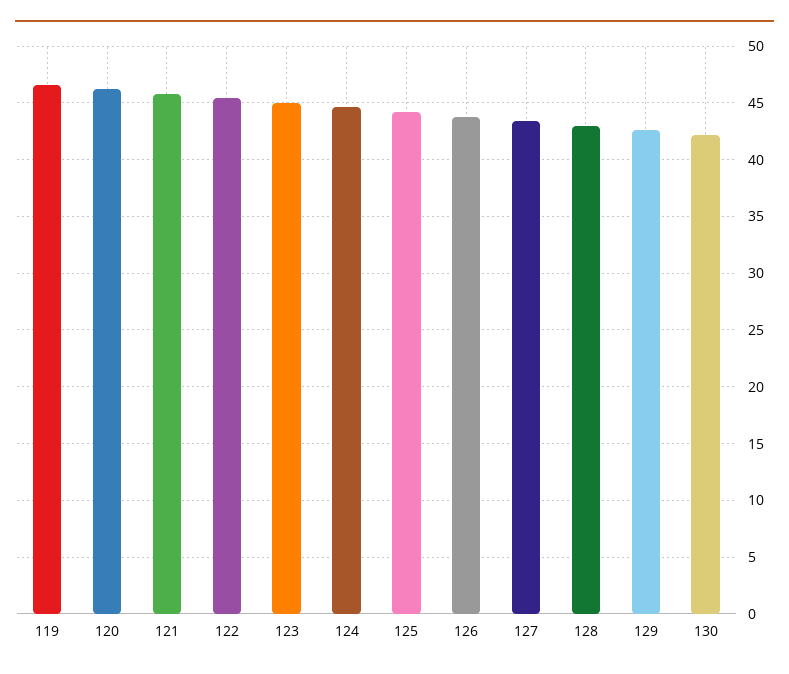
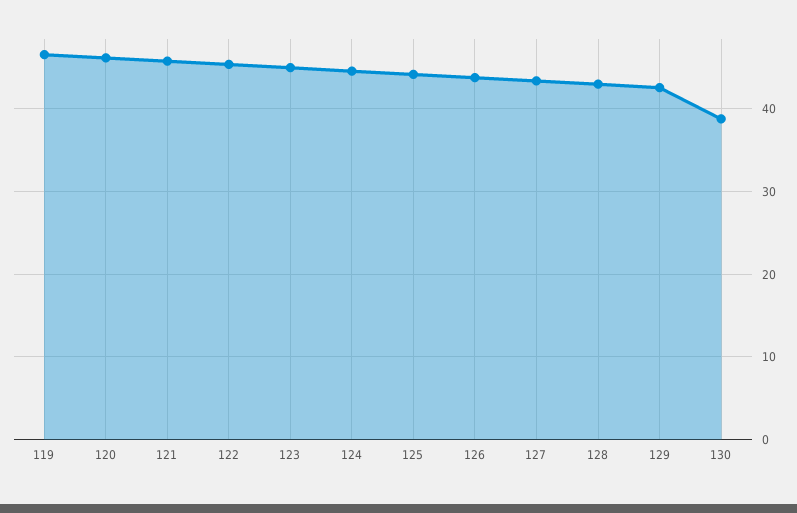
  {
    "119": 47,
    "120": 46,
    "121": 46,
    "122": 45,
    "123": 45,
    "124": 45,
    "125": 44,
    "126": 44,
    "127": 43,
    "128": 43,
    "129": 43,
-   "130": 42
+   "130": 39
  }

